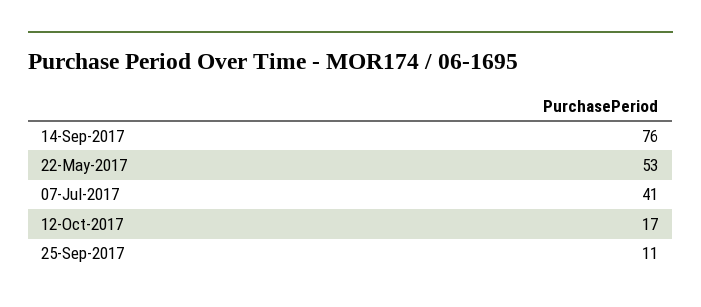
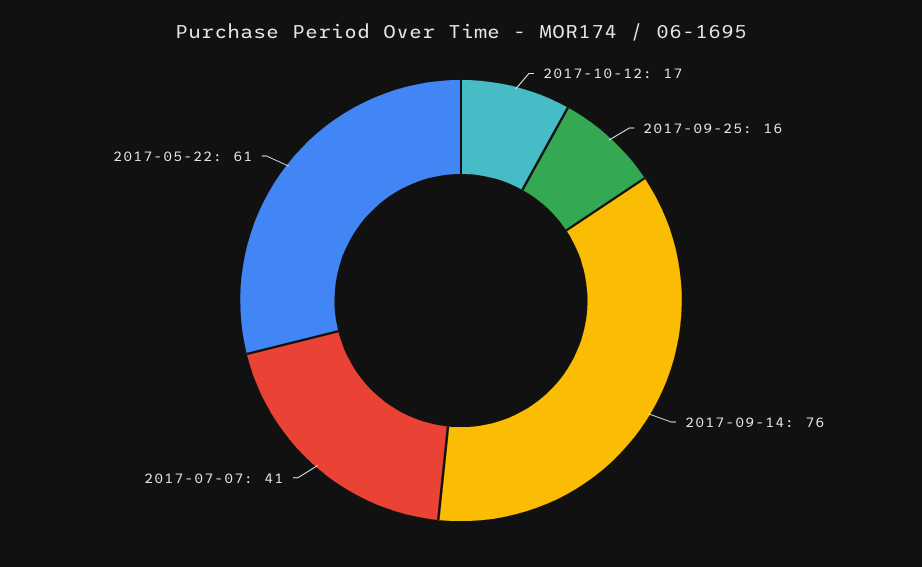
  {
    "14-Sep-2017": 76,
-   "22-May-2017": 53,
+   "22-May-2017": 61,
    "07-Jul-2017": 41,
    "12-Oct-2017": 17,
-   "25-Sep-2017": 11
+   "25-Sep-2017": 16
  }

